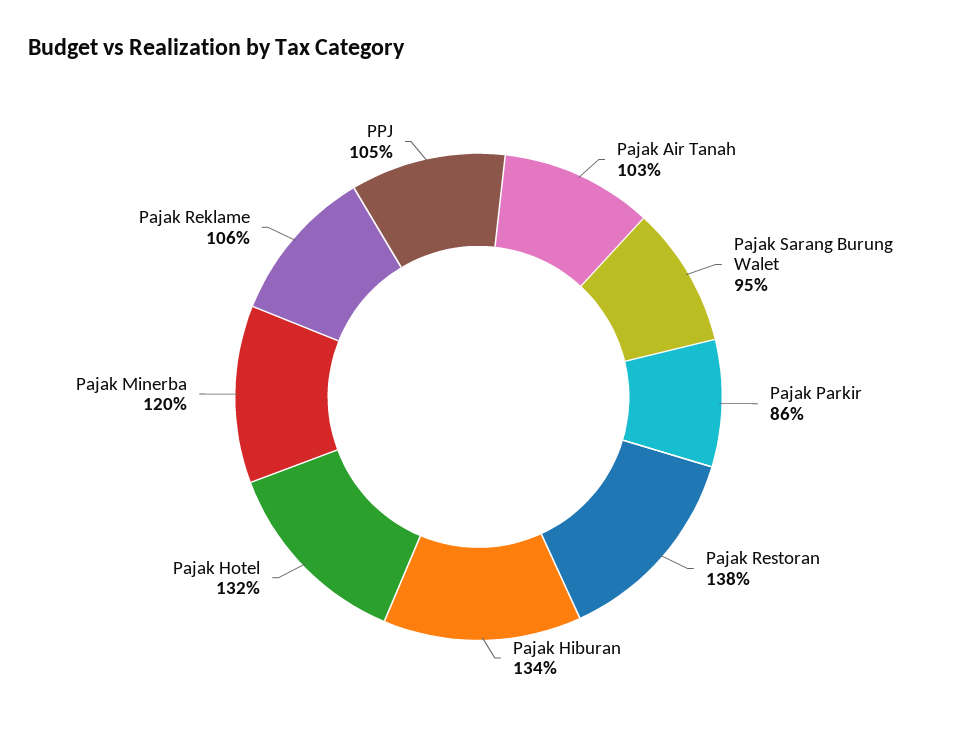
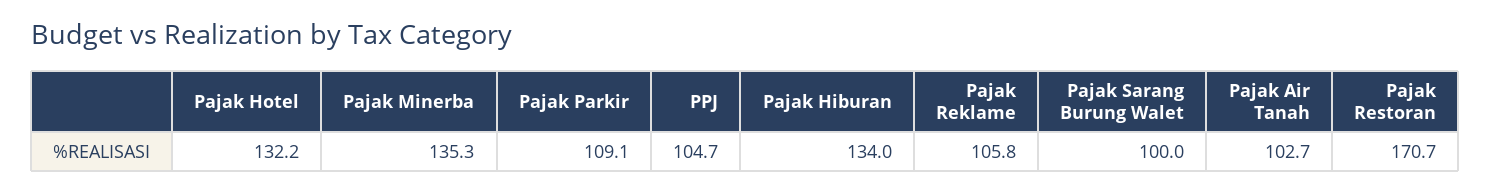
  {
    "Pajak Air Tanah": 102.7,
-   "Pajak Sarang Burung Walet": 95,
+   "Pajak Sarang Burung Walet": 100,
-   "Pajak Parkir": 86,
+   "Pajak Parkir": 109.1,
-   "Pajak Restoran": 138,
+   "Pajak Restoran": 170.7,
    "Pajak Hiburan": 134,
    "Pajak Hotel": 132.2,
-   "Pajak Minerba": 120,
+   "Pajak Minerba": 135.3,
    "Pajak Reklame": 105.8,
    "PPJ": 104.7
  }

